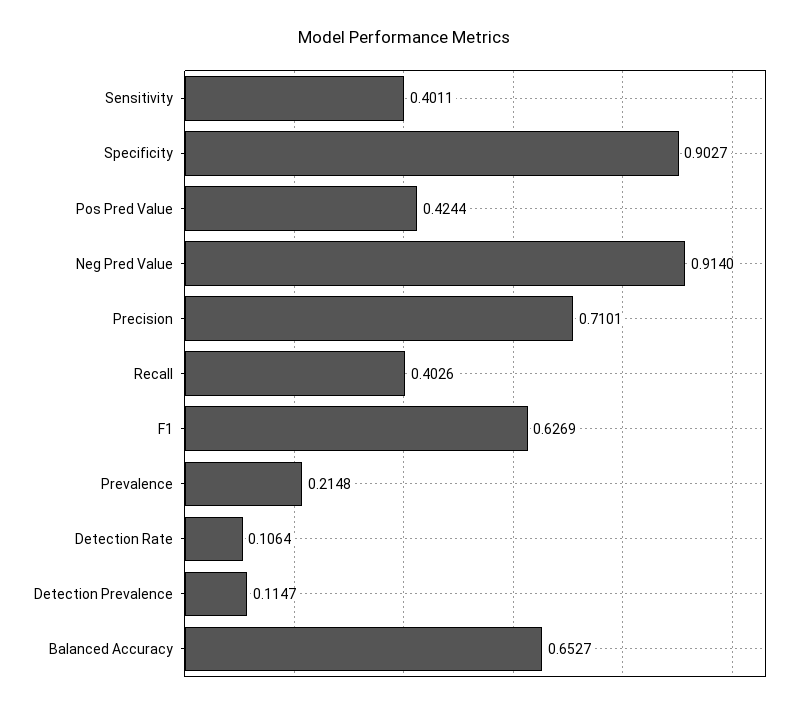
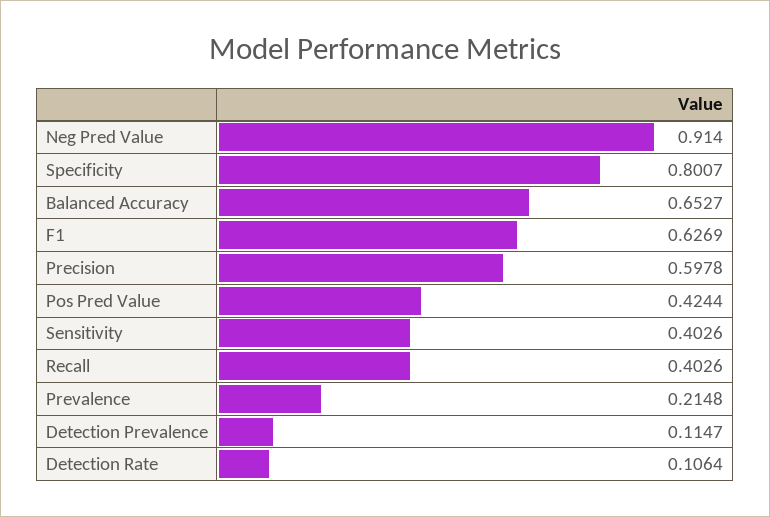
  {
-   "Sensitivity": 0.4011,
+   "Sensitivity": 0.4026,
-   "Specificity": 0.9027,
+   "Specificity": 0.8007,
    "Pos Pred Value": 0.4244,
    "Neg Pred Value": 0.914,
-   "Precision": 0.7101,
+   "Precision": 0.5978,
    "Recall": 0.4026,
    "F1": 0.6269,
    "Prevalence": 0.2148,
    "Detection Rate": 0.1064,
    "Detection Prevalence": 0.1147,
    "Balanced Accuracy": 0.6527
  }

